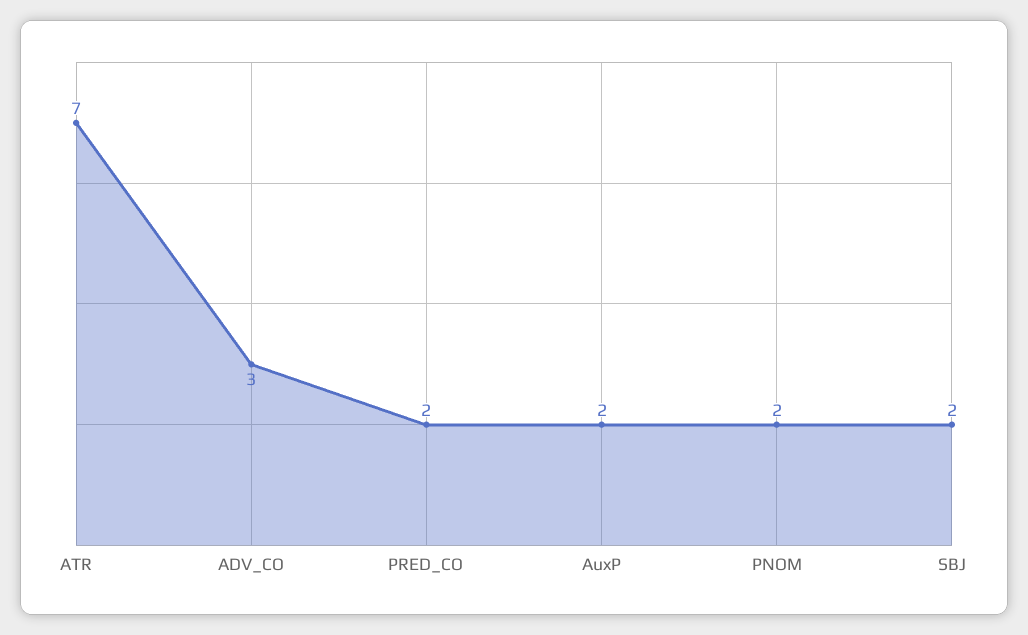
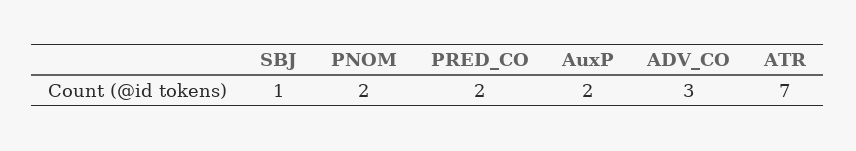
  {
    "ATR": 7,
    "ADV_CO": 3,
    "PRED_CO": 2,
    "AuxP": 2,
    "PNOM": 2,
-   "SBJ": 2
+   "SBJ": 1
  }

